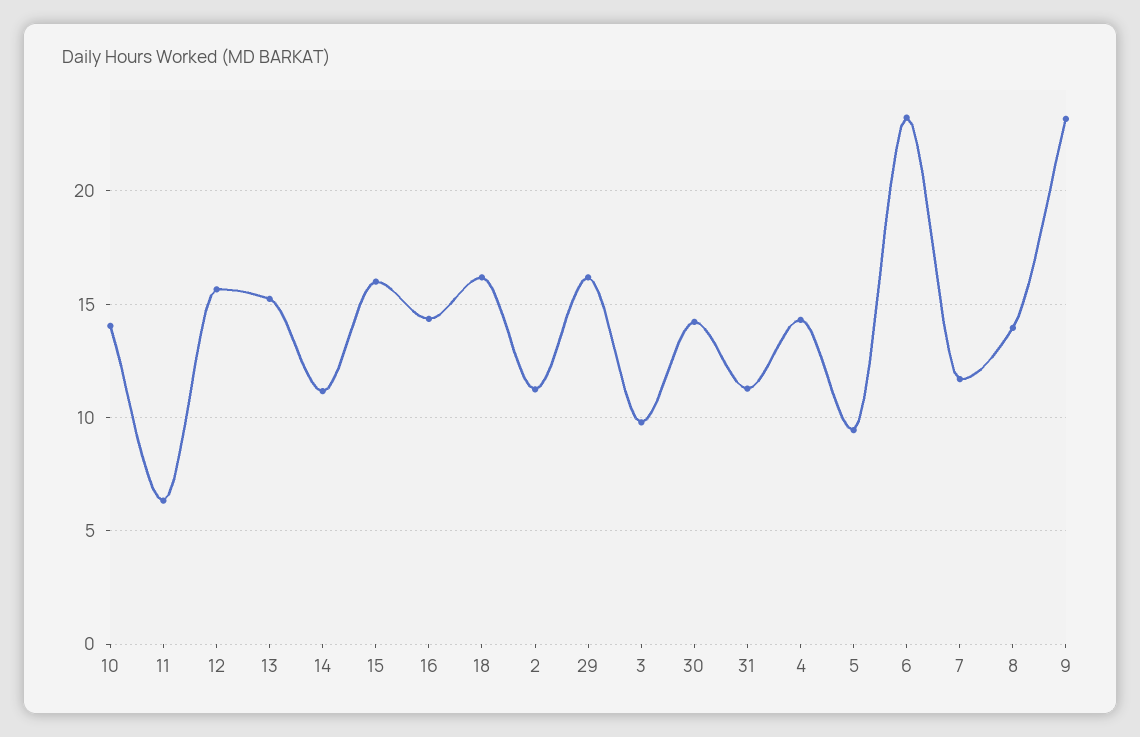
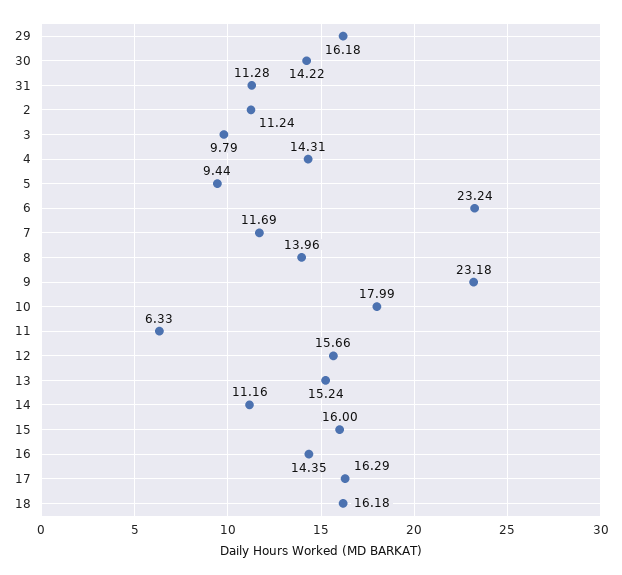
  {
-   "10": 14,
+   "10": 17.99,
    "11": 6.33,
    "12": 15.66,
    "13": 15.24,
    "14": 11.16,
    "15": 16,
    "16": 14.35,
    "18": 16.18,
    "2": 11.24,
    "29": 16.18,
    "3": 9.79,
    "30": 14.22,
    "31": 11.28,
    "4": 14.31,
    "5": 9.44,
    "6": 23.24,
    "7": 11.69,
    "8": 13.96,
-   "9": 23.18
+   "9": 23.18,
+   "17": 16.29
  }

